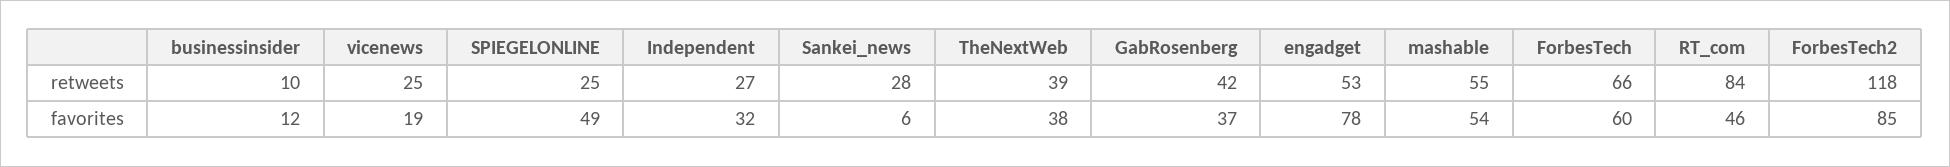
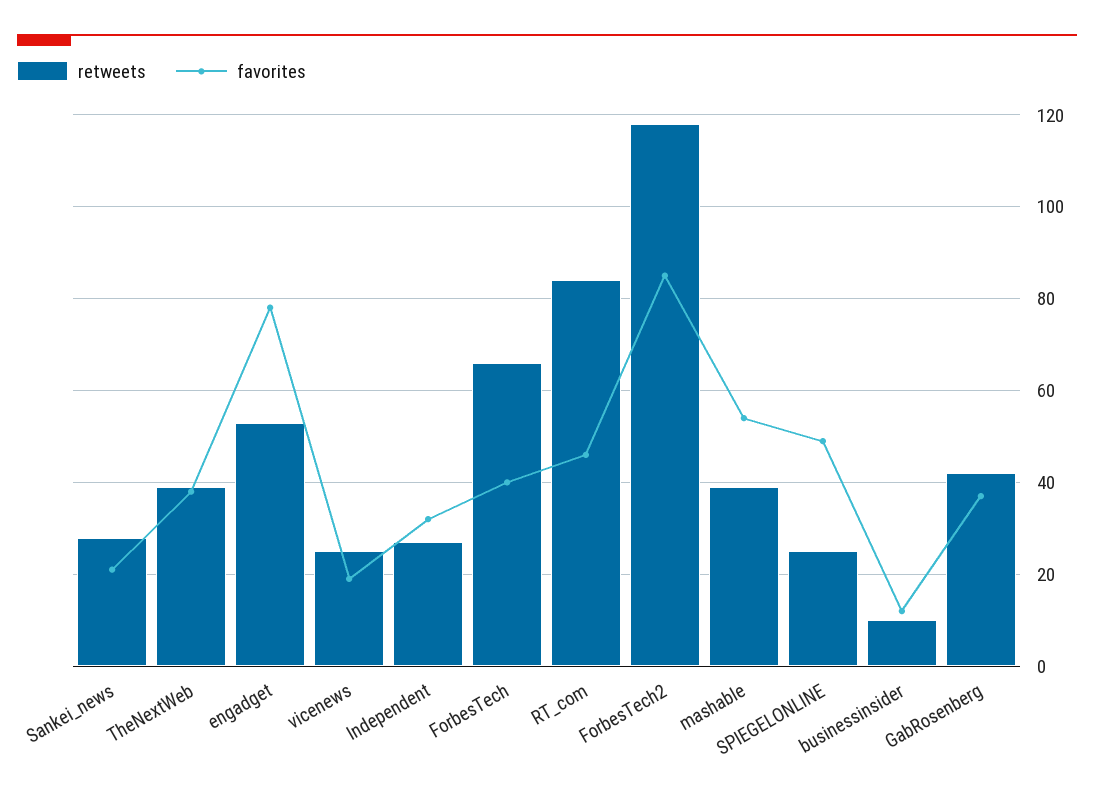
  {
    "retweets": {
      "businessinsider": 10,
      "vicenews": 25,
      "SPIEGELONLINE": 25,
      "Independent": 27,
      "Sankei_news": 28,
      "TheNextWeb": 39,
      "GabRosenberg": 42,
      "engadget": 53,
-     "mashable": 55,
+     "mashable": 40,
      "ForbesTech": 66,
      "RT_com": 84,
      "ForbesTech2": 118
    },
    "favorites": {
      "businessinsider": 12,
      "vicenews": 19,
      "SPIEGELONLINE": 49,
      "Independent": 32,
-     "Sankei_news": 6,
+     "Sankei_news": 20,
      "TheNextWeb": 38,
      "GabRosenberg": 37,
      "engadget": 78,
      "mashable": 54,
-     "ForbesTech": 60,
+     "ForbesTech": 40,
      "RT_com": 46,
      "ForbesTech2": 85
    }
  }

